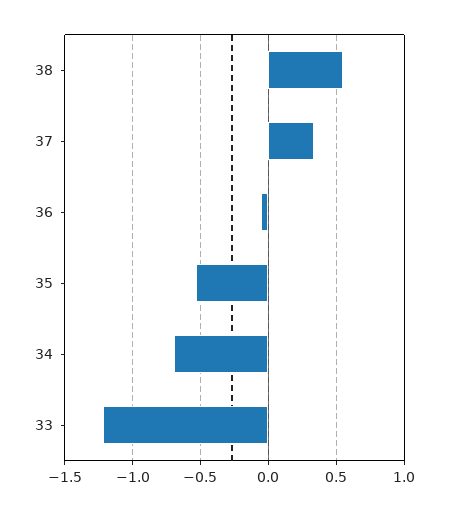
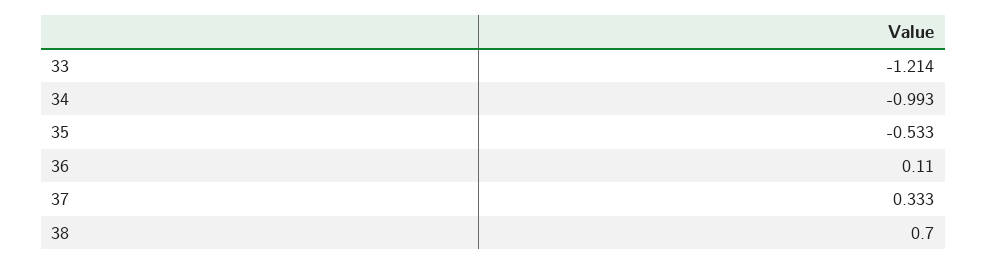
  {
-   "38": 0.55,
+   "38": 0.7,
    "37": 0.333,
-   "36": -0.05,
+   "36": 0.11,
    "35": -0.533,
-   "34": -0.7,
+   "34": -0.993,
    "33": -1.214
  }

